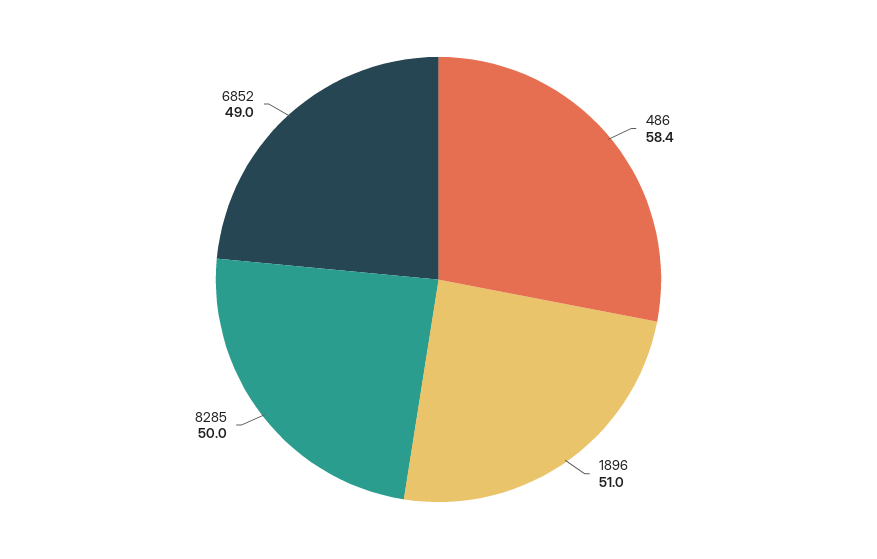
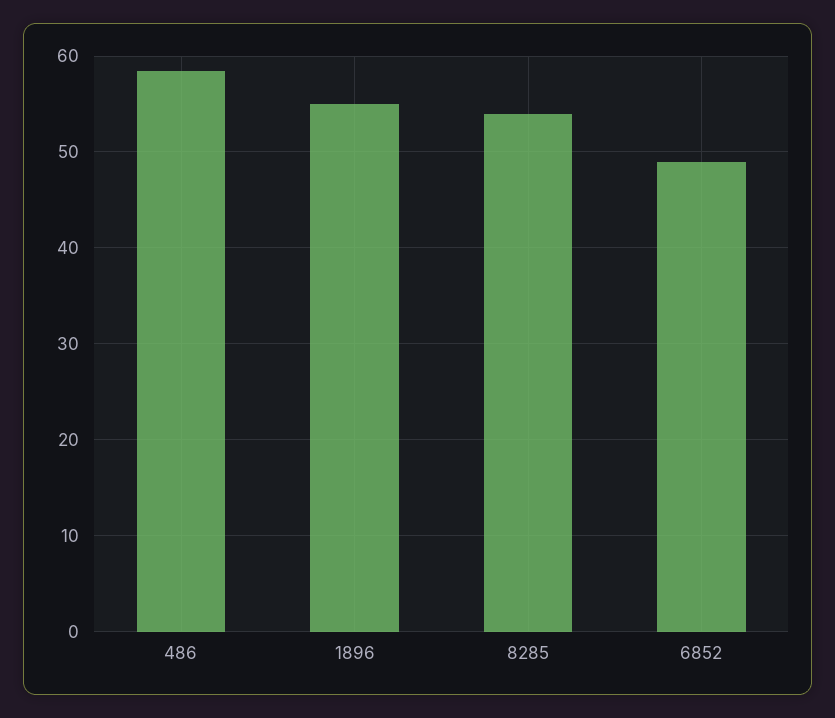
  {
    "486": 58.4,
-   "1896": 51,
+   "1896": 55,
-   "8285": 50,
+   "8285": 54,
    "6852": 49
  }

